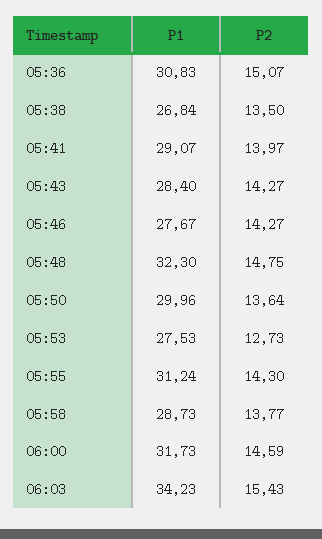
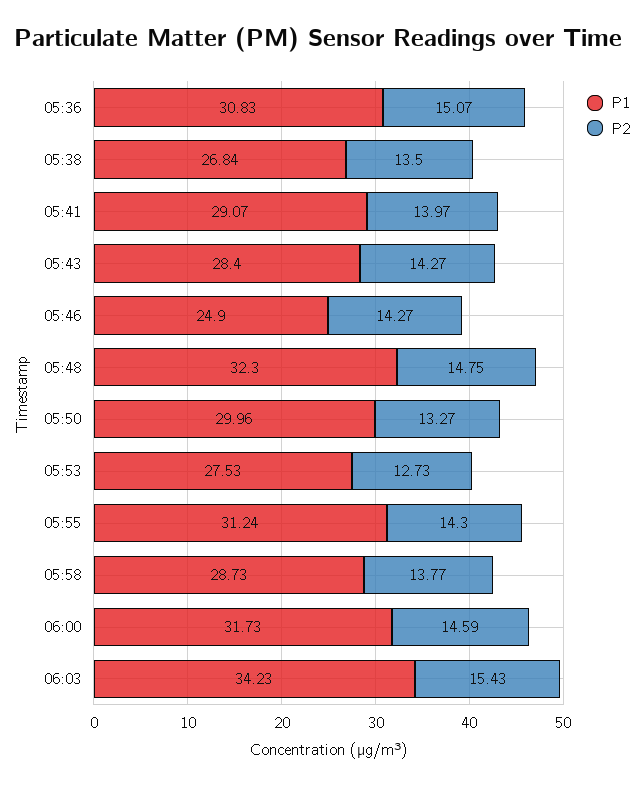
  {
    "P1": {
      "05:36": 30.83,
      "05:38": 26.84,
      "05:41": 29.07,
      "05:43": 28.4,
-     "05:46": 27.67,
+     "05:46": 24.9,
      "05:48": 32.3,
      "05:50": 29.96,
      "05:53": 27.53,
      "05:55": 31.24,
      "05:58": 28.73,
      "06:00": 31.73,
      "06:03": 34.23
    },
    "P2": {
      "05:36": 15.07,
      "05:38": 13.5,
      "05:41": 13.97,
      "05:43": 14.27,
      "05:46": 14.27,
      "05:48": 14.75,
-     "05:50": 13.64,
+     "05:50": 13.27,
      "05:53": 12.73,
      "05:55": 14.3,
      "05:58": 13.77,
      "06:00": 14.59,
      "06:03": 15.43
    }
  }

